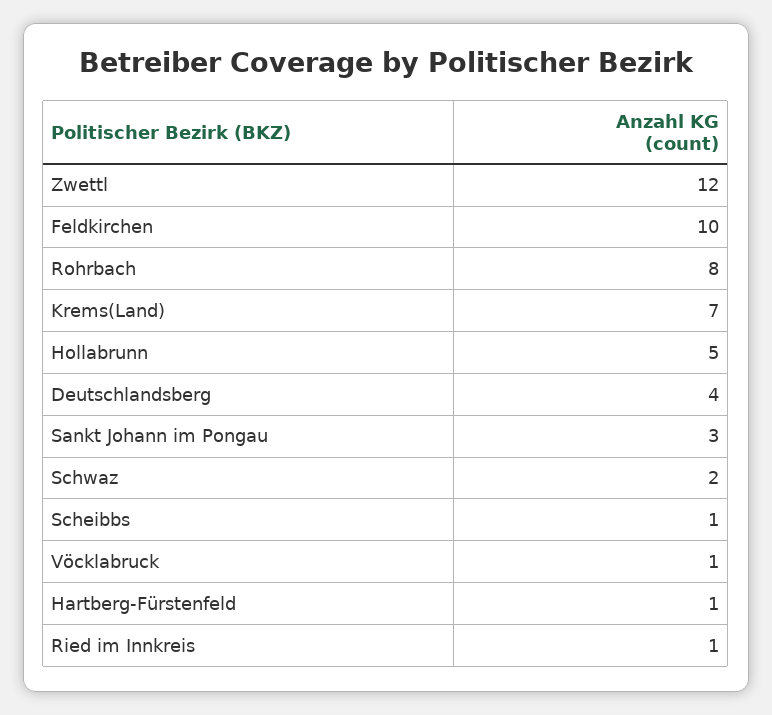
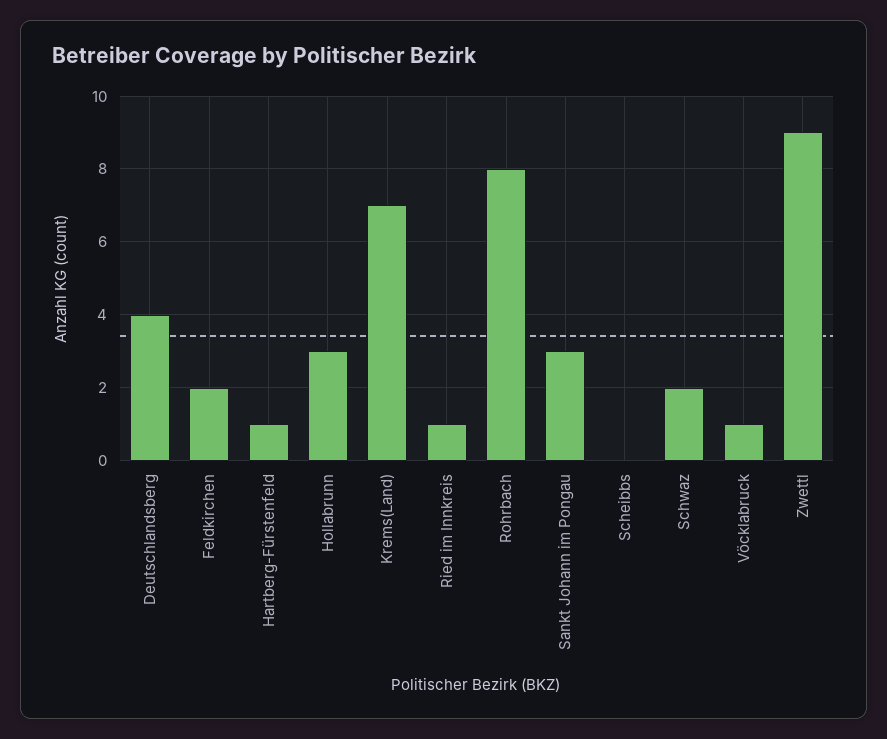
  {
-   "Zwettl": 12,
+   "Zwettl": 9,
-   "Feldkirchen": 10,
+   "Feldkirchen": 2,
    "Rohrbach": 8,
    "Krems(Land)": 7,
-   "Hollabrunn": 5,
+   "Hollabrunn": 3,
    "Deutschlandsberg": 4,
    "Sankt Johann im Pongau": 3,
    "Schwaz": 2,
-   "Scheibbs": 1,
+   "Scheibbs": 0,
    "Vöcklabruck": 1,
    "Hartberg-Fürstenfeld": 1,
    "Ried im Innkreis": 1
  }

